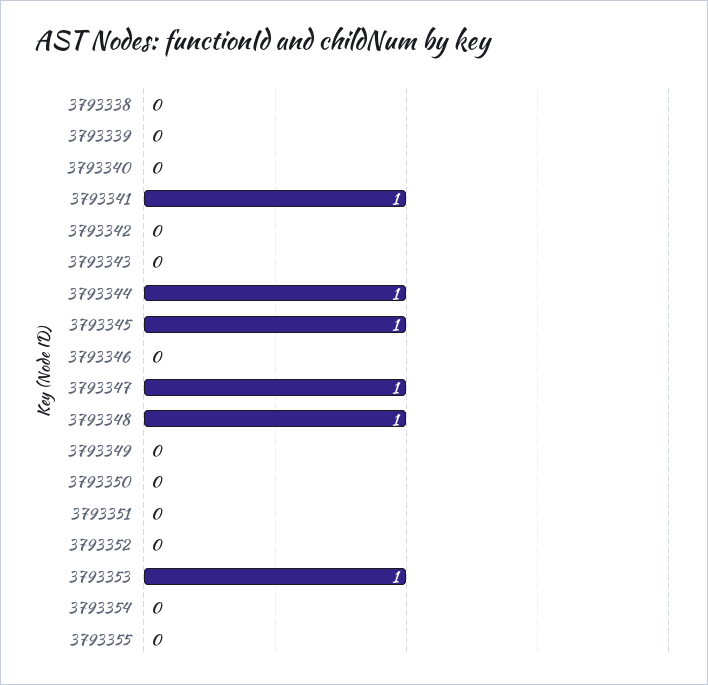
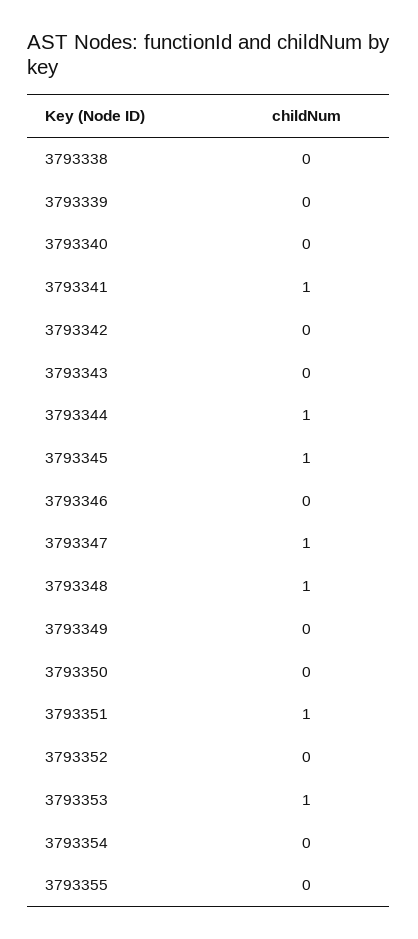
  {
    "3793338": 0,
    "3793339": 0,
    "3793340": 0,
    "3793341": 1,
    "3793342": 0,
    "3793343": 0,
    "3793344": 1,
    "3793345": 1,
    "3793346": 0,
    "3793347": 1,
    "3793348": 1,
    "3793349": 0,
    "3793350": 0,
-   "3793351": 0,
+   "3793351": 1,
    "3793352": 0,
    "3793353": 1,
    "3793354": 0,
    "3793355": 0
  }

